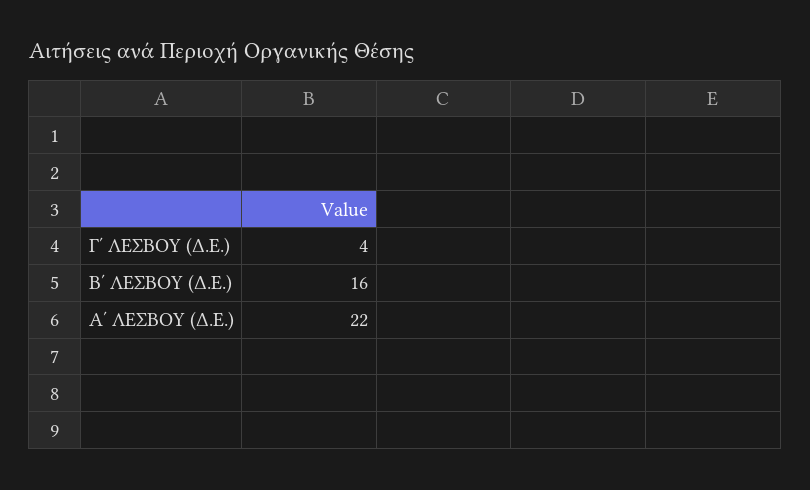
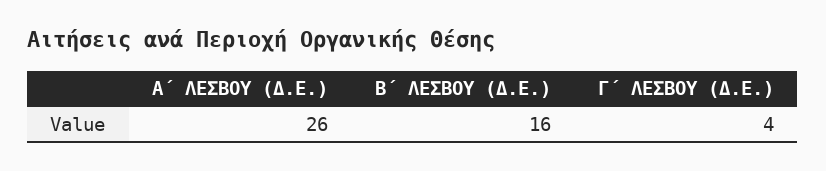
  {
    "Γ΄ ΛΕΣΒΟΥ (Δ.Ε.)": 4,
    "Β΄ ΛΕΣΒΟΥ (Δ.Ε.)": 16,
-   "Α΄ ΛΕΣΒΟΥ (Δ.Ε.)": 22
+   "Α΄ ΛΕΣΒΟΥ (Δ.Ε.)": 26
  }

